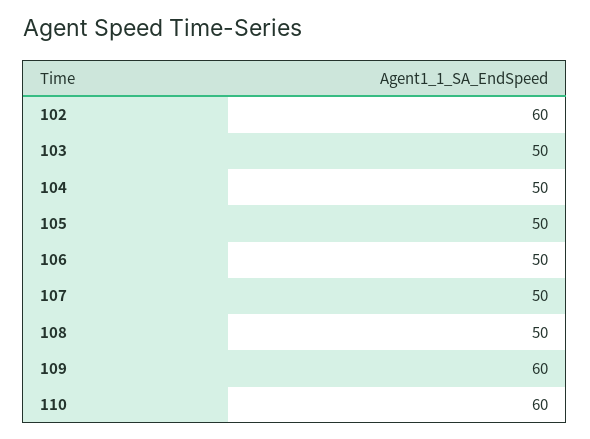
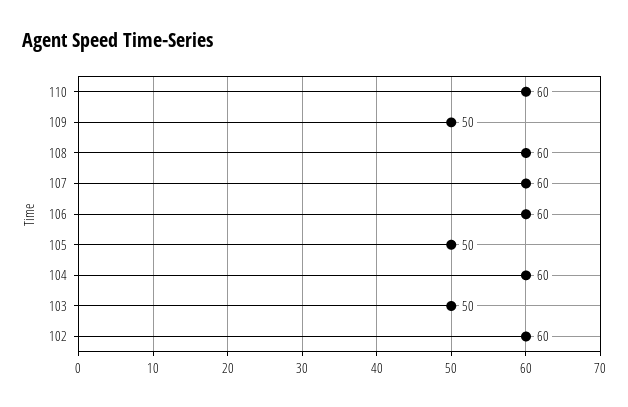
  {
    "102": 60,
    "103": 50,
-   "104": 50,
+   "104": 60,
    "105": 50,
-   "106": 50,
+   "106": 60,
-   "107": 50,
+   "107": 60,
-   "108": 50,
+   "108": 60,
-   "109": 60,
+   "109": 50,
    "110": 60
  }

